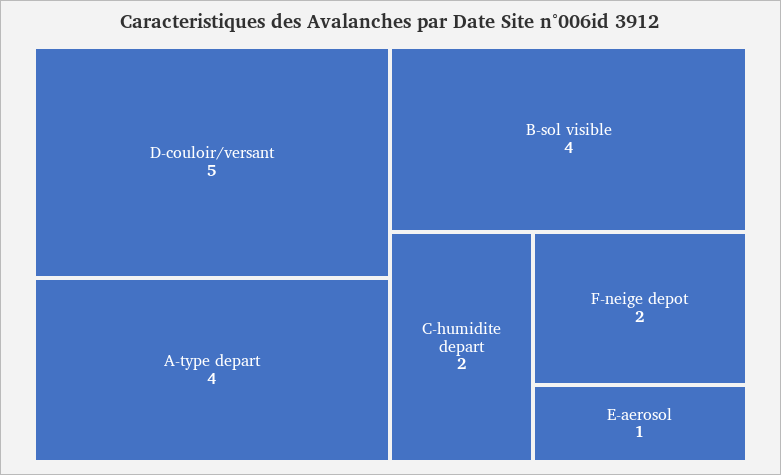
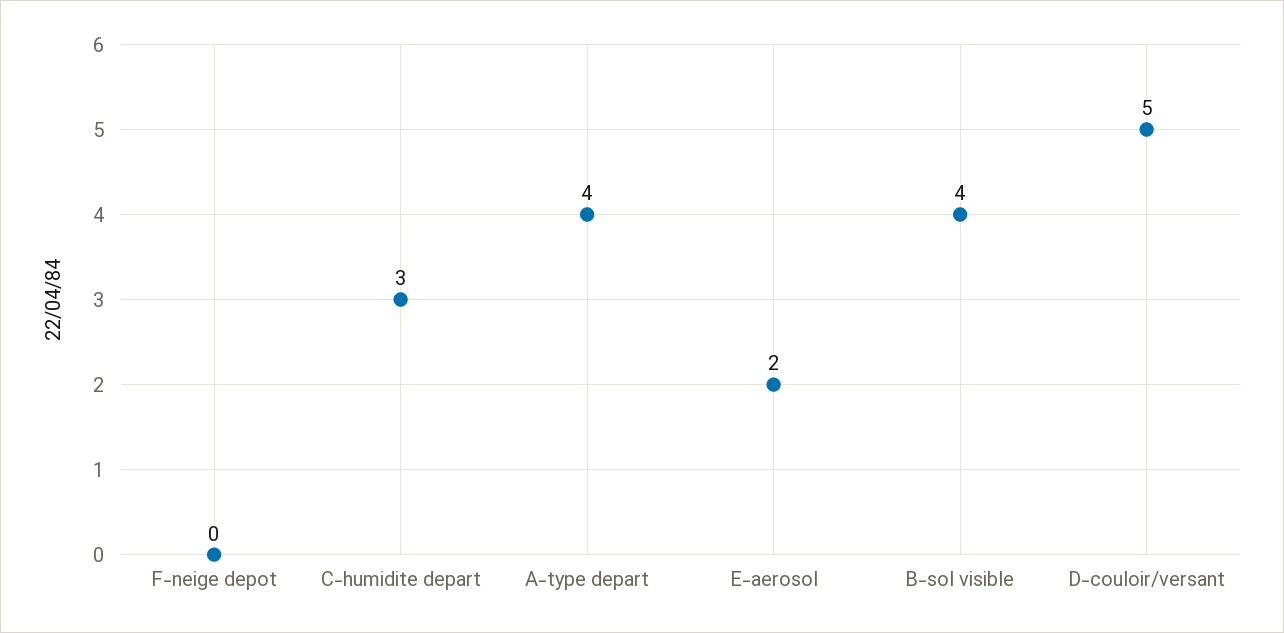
  {
    "D-couloir/versant": 5,
    "A-type depart": 4,
    "B-sol visible": 4,
-   "C-humidite depart": 2,
+   "C-humidite depart": 3,
-   "F-neige depot": 2,
+   "F-neige depot": 0,
-   "E-aerosol": 1
+   "E-aerosol": 2
  }

